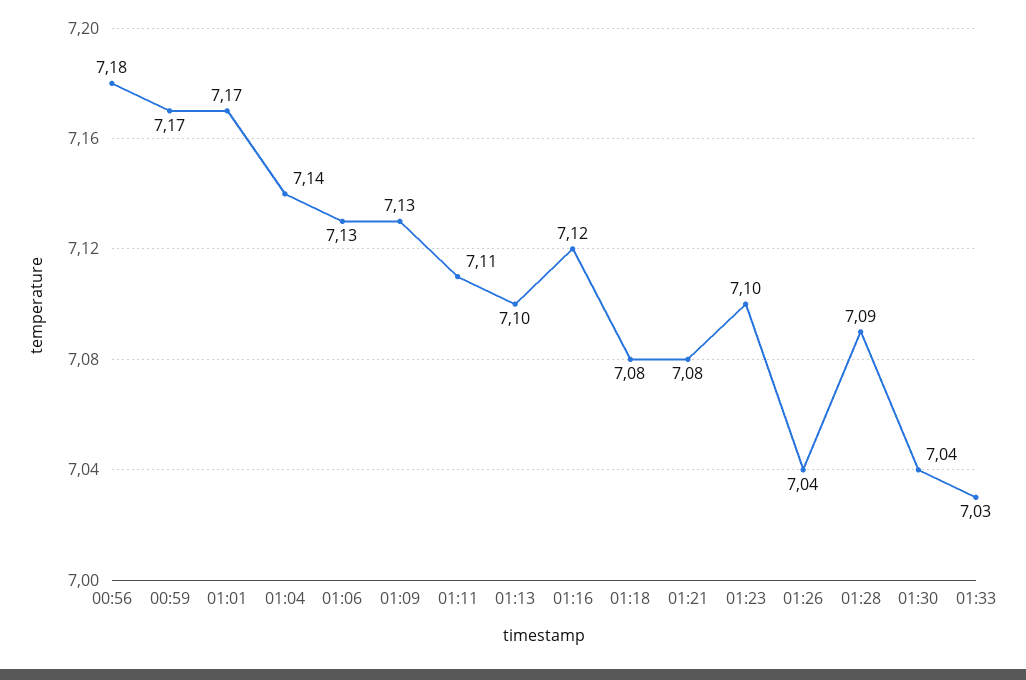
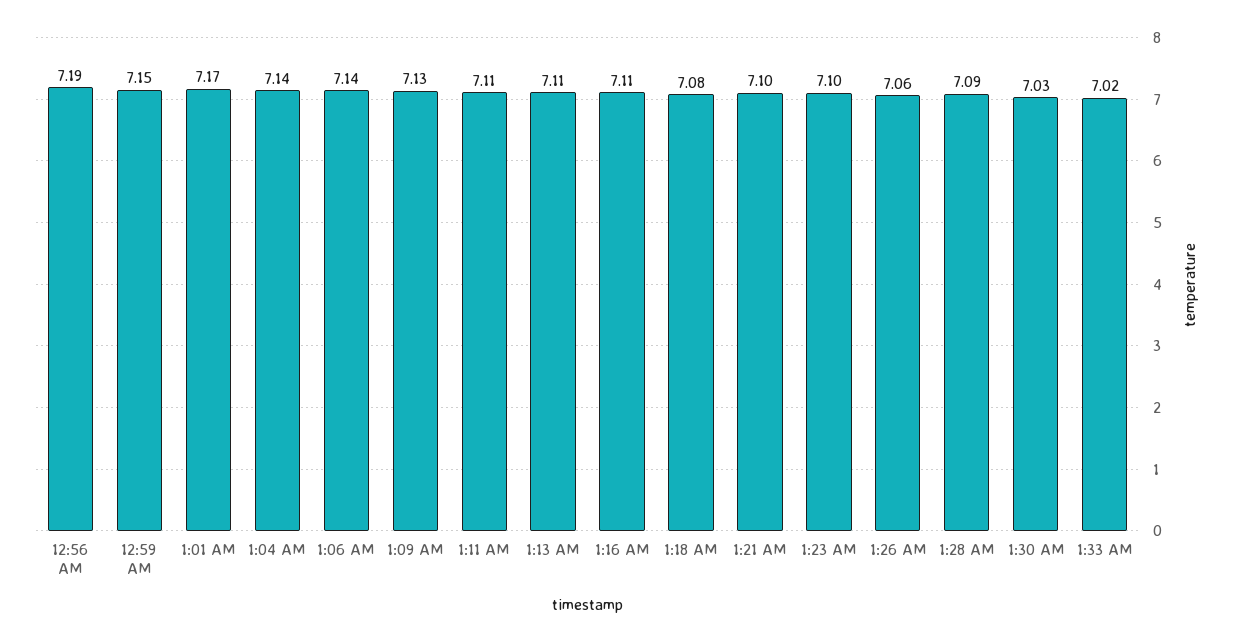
  {
-   "00:56": 7.18,
+   "00:56": 7.19,
-   "00:59": 7.17,
+   "00:59": 7.15,
    "01:01": 7.17,
    "01:04": 7.14,
-   "01:06": 7.13,
+   "01:06": 7.14,
    "01:09": 7.13,
    "01:11": 7.11,
-   "01:13": 7.1,
+   "01:13": 7.11,
-   "01:16": 7.12,
+   "01:16": 7.11,
    "01:18": 7.08,
-   "01:21": 7.08,
+   "01:21": 7.1,
    "01:23": 7.1,
-   "01:26": 7.04,
+   "01:26": 7.06,
    "01:28": 7.09,
-   "01:30": 7.04,
+   "01:30": 7.03,
-   "01:33": 7.03
+   "01:33": 7.02
  }

